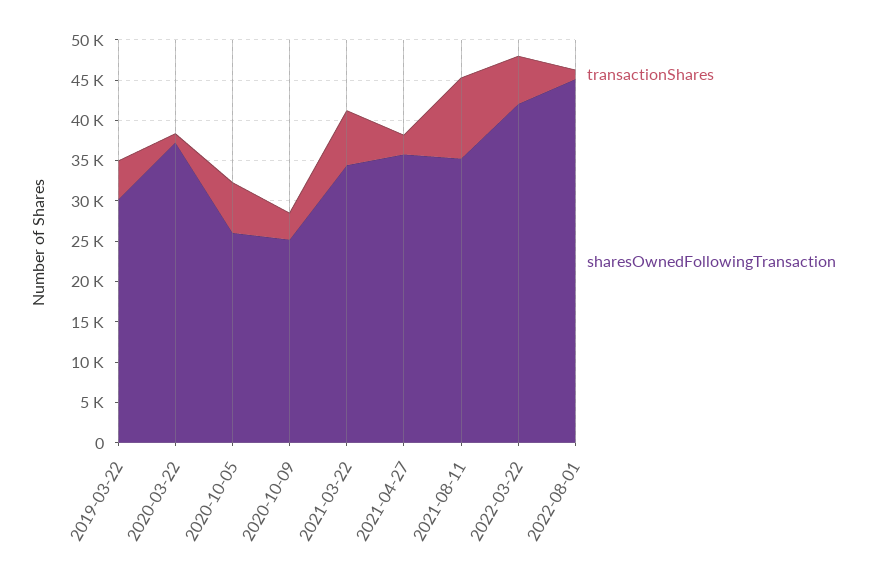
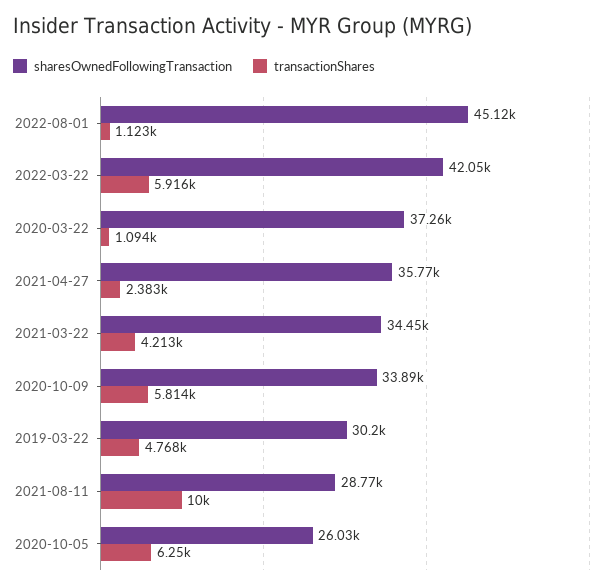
  {
    "transactionShares": {
      "2019-03-22": 4768,
      "2020-03-22": 1094,
      "2020-10-05": 6250,
-     "2020-10-09": 3000,
+     "2020-10-09": 5814,
-     "2021-03-22": 7000,
+     "2021-03-22": 4213,
      "2021-04-27": 2383,
      "2021-08-11": 10000,
      "2022-03-22": 5916,
      "2022-08-01": 1123
    },
    "sharesOwnedFollowingTransaction": {
      "2019-03-22": 30200,
      "2020-03-22": 37260,
      "2020-10-05": 26030,
-     "2020-10-09": 25000,
+     "2020-10-09": 33890,
      "2021-03-22": 34450,
      "2021-04-27": 35770,
-     "2021-08-11": 35000,
+     "2021-08-11": 28770,
      "2022-03-22": 42050,
      "2022-08-01": 45120
    }
  }

